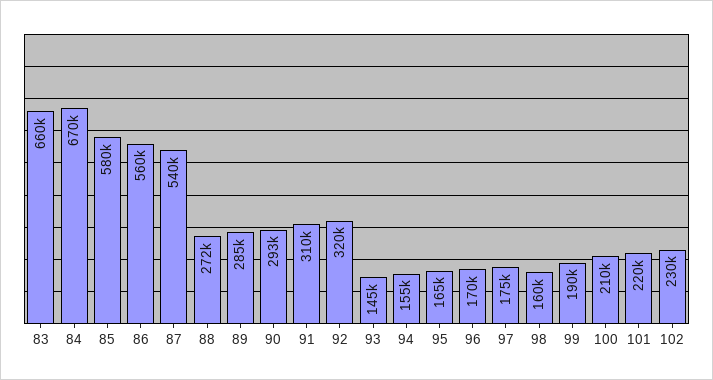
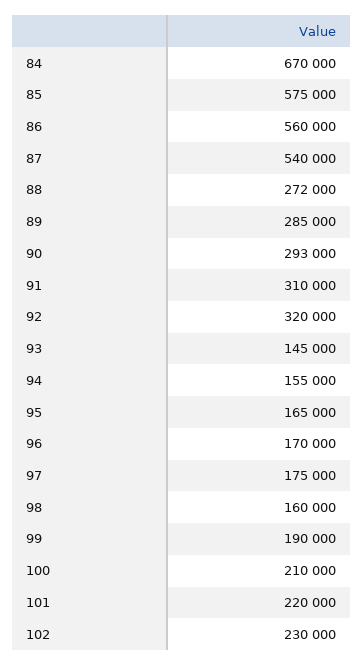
  {
-   "83": 660000,
    "84": 670000,
-   "85": 580000,
+   "85": 575000,
    "86": 560000,
    "87": 540000,
    "88": 272000,
    "89": 285000,
    "90": 293000,
    "91": 310000,
    "92": 320000,
    "93": 145000,
    "94": 155000,
    "95": 165000,
    "96": 170000,
    "97": 175000,
    "98": 160000,
    "99": 190000,
    "100": 210000,
    "101": 220000,
    "102": 230000
  }

